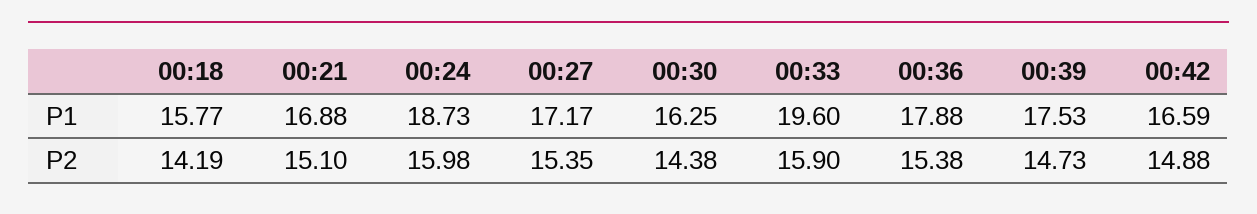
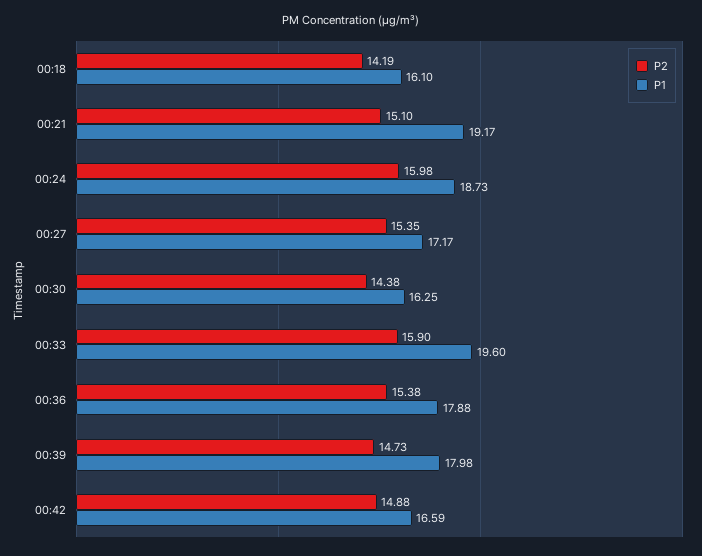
  {
    "P1": {
-     "00:18": 15.77,
+     "00:18": 16.1,
-     "00:21": 16.88,
+     "00:21": 19.17,
      "00:24": 18.73,
      "00:27": 17.17,
      "00:30": 16.25,
      "00:33": 19.6,
      "00:36": 17.88,
-     "00:39": 17.53,
+     "00:39": 17.98,
      "00:42": 16.59
    },
    "P2": {
      "00:18": 14.19,
      "00:21": 15.1,
      "00:24": 15.98,
      "00:27": 15.35,
      "00:30": 14.38,
      "00:33": 15.9,
      "00:36": 15.38,
      "00:39": 14.73,
      "00:42": 14.88
    }
  }

